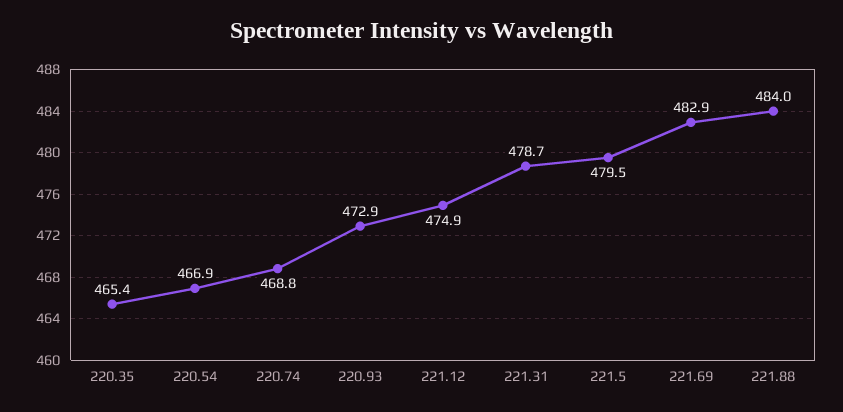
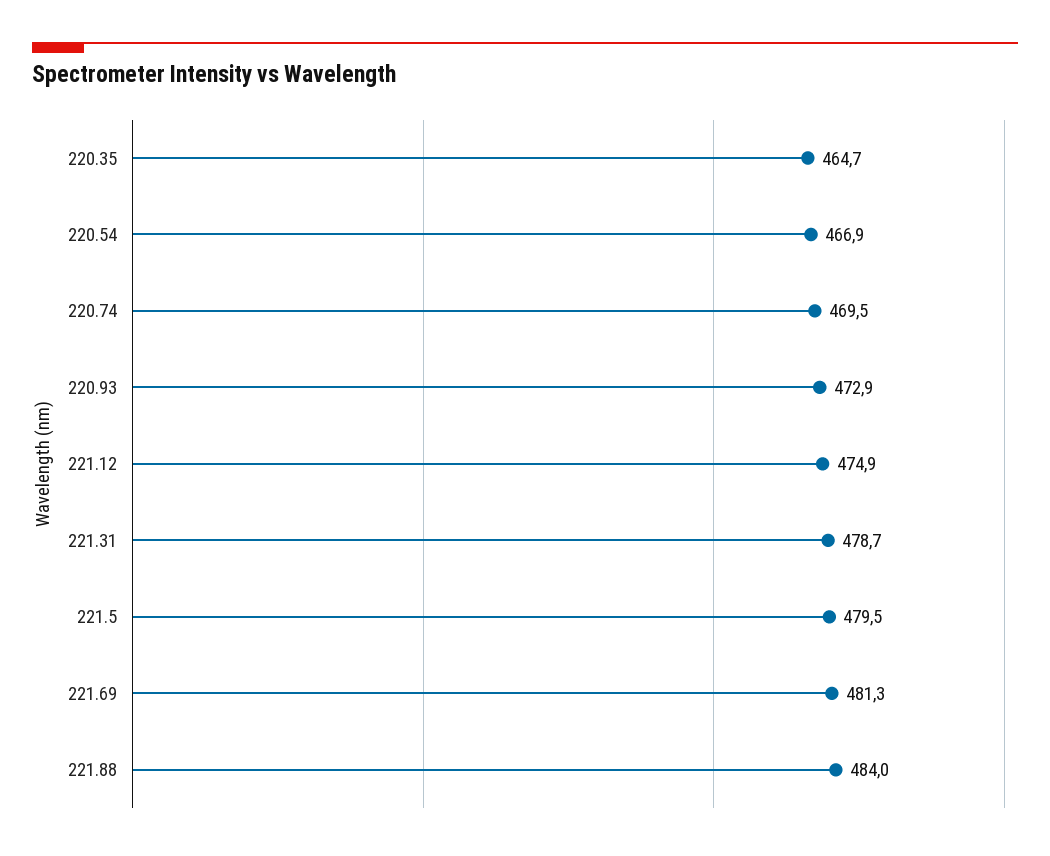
  {
-   "220.35": 465.4,
+   "220.35": 464.7,
    "220.54": 466.9,
-   "220.74": 468.8,
+   "220.74": 469.5,
    "220.93": 472.9,
    "221.12": 474.9,
    "221.31": 478.7,
    "221.5": 479.5,
-   "221.69": 482.9,
+   "221.69": 481.3,
    "221.88": 484
  }

